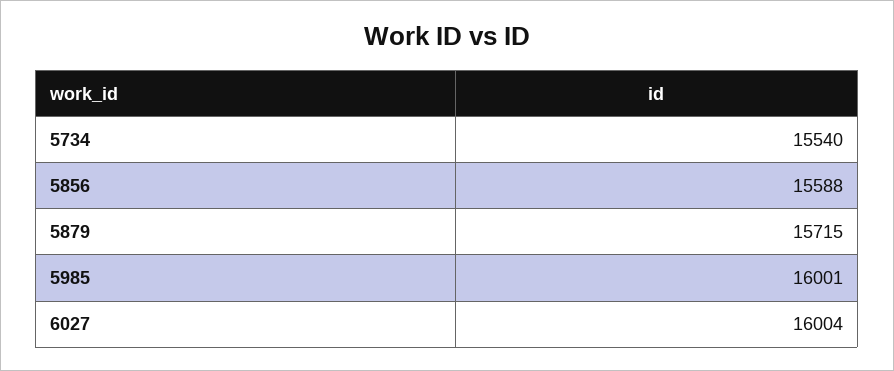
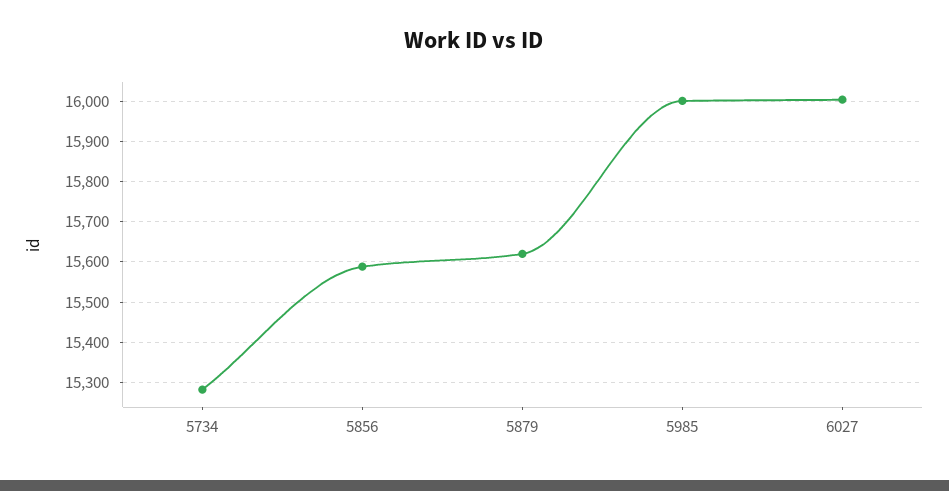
  {
-   "5734": 15540,
+   "5734": 15280,
    "5856": 15588,
-   "5879": 15715,
+   "5879": 15620,
    "5985": 16001,
    "6027": 16004
  }

